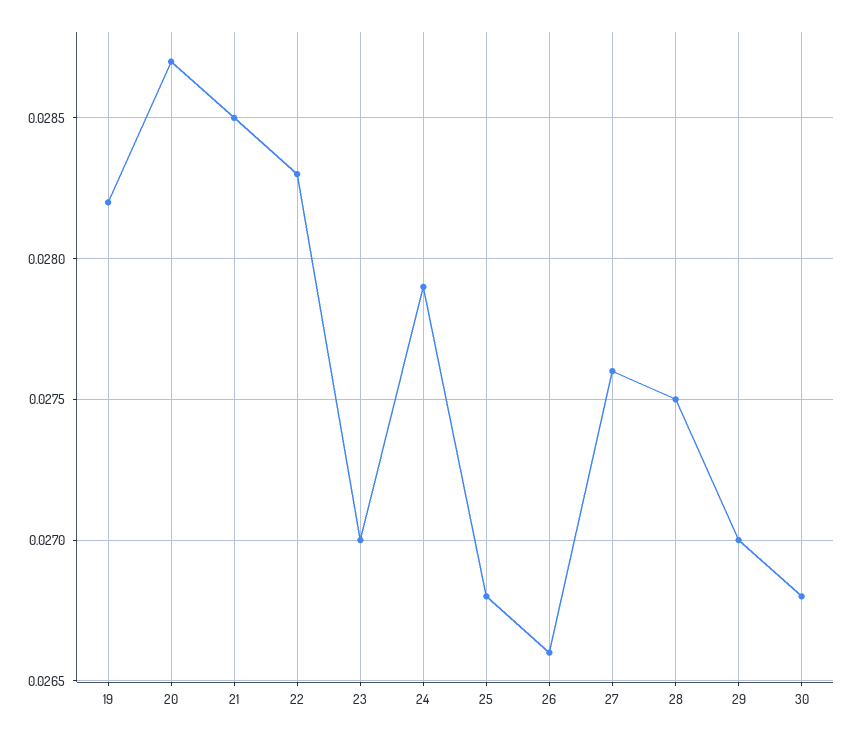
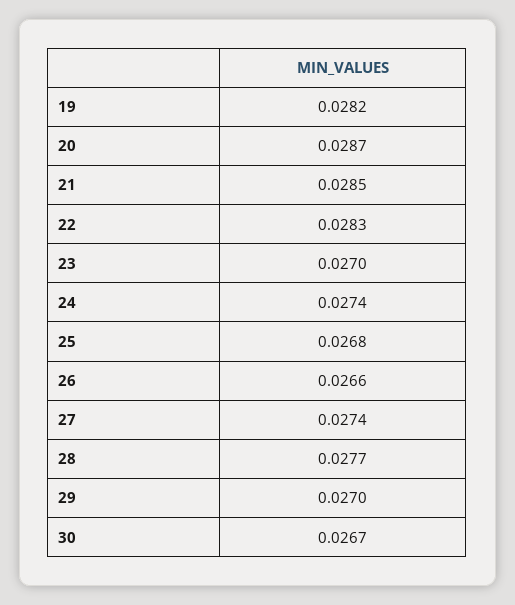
  {
    "19": 0.0282,
    "20": 0.0287,
    "21": 0.0285,
    "22": 0.0283,
    "23": 0.027,
-   "24": 0.0279,
+   "24": 0.0274,
    "25": 0.0268,
    "26": 0.0266,
-   "27": 0.0276,
+   "27": 0.0274,
-   "28": 0.0275,
+   "28": 0.0277,
    "29": 0.027,
-   "30": 0.0268
+   "30": 0.0267
  }

